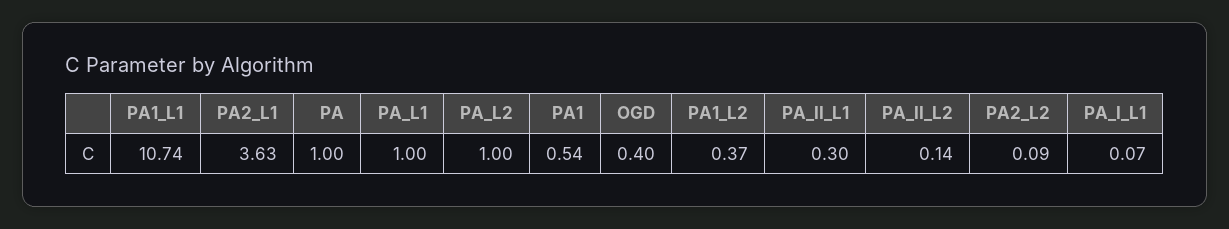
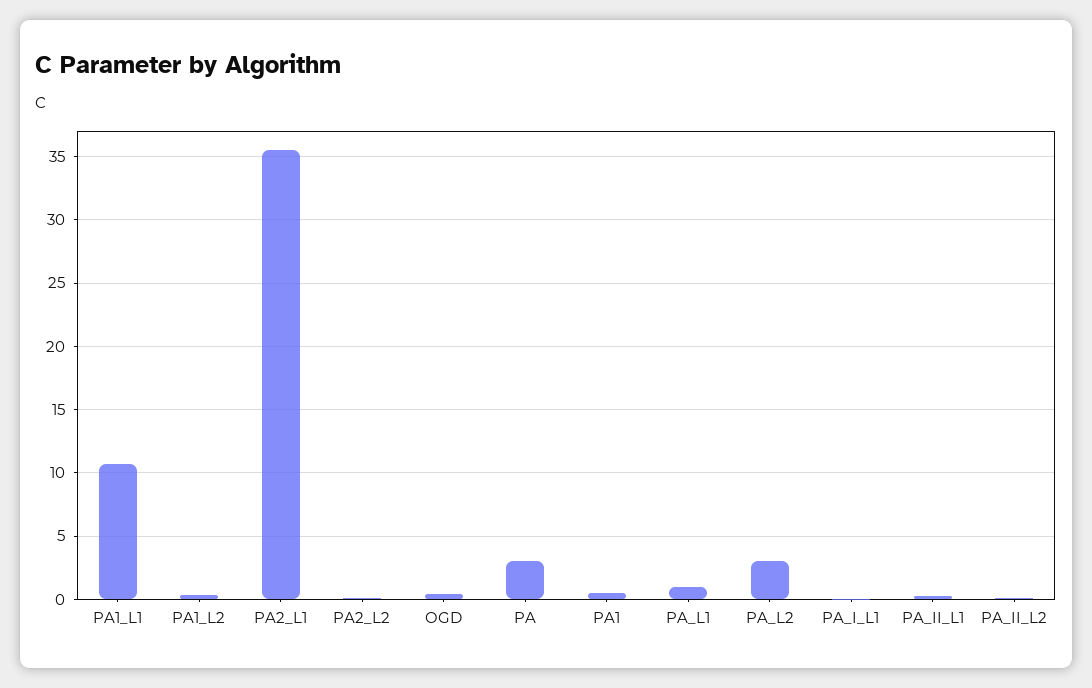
  {
    "PA1_L1": 10.74,
-   "PA2_L1": 3.63,
+   "PA2_L1": 35.5,
-   "PA": 1,
+   "PA": 3,
    "PA_L1": 1,
-   "PA_L2": 1,
+   "PA_L2": 3,
    "PA1": 0.54,
    "OGD": 0.4,
    "PA1_L2": 0.37,
    "PA_II_L1": 0.3,
    "PA_II_L2": 0.14,
    "PA2_L2": 0.09,
    "PA_I_L1": 0.07
  }

